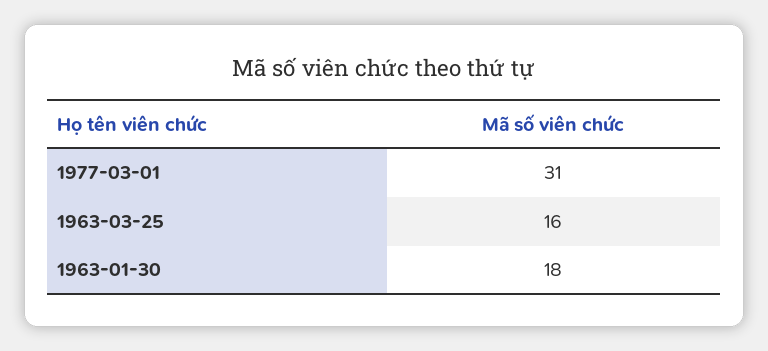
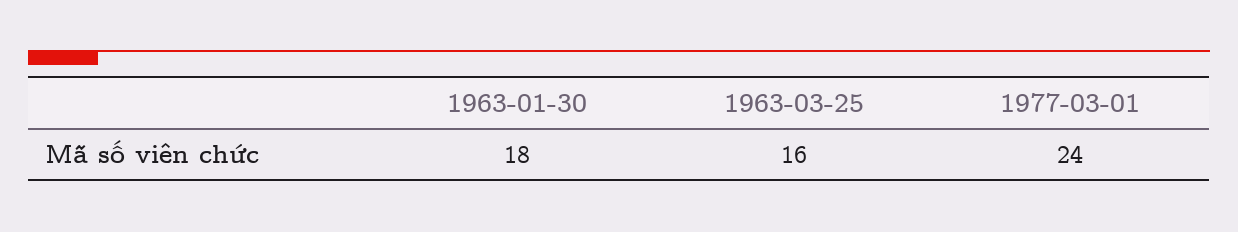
  {
-   "1977-03-01": 31,
+   "1977-03-01": 24,
    "1963-03-25": 16,
    "1963-01-30": 18
  }

